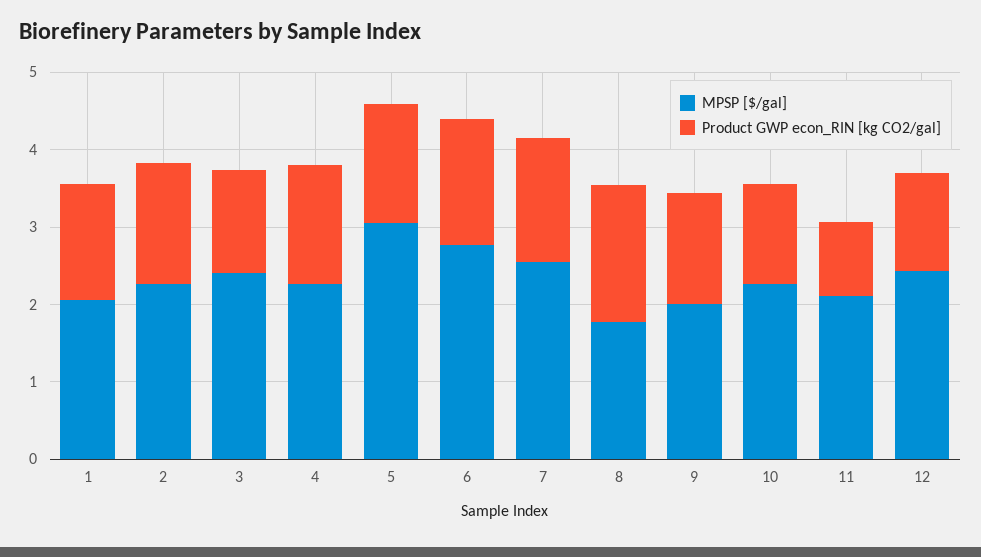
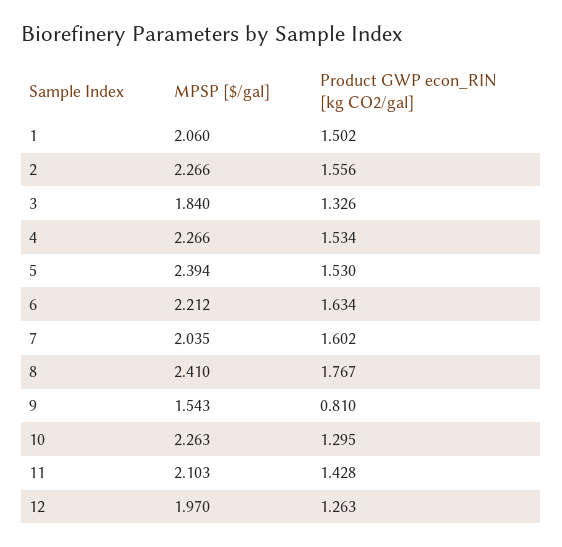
  {
    "MPSP [$/gal]": {
      "1": 2.06,
      "2": 2.266,
-     "3": 2.4,
+     "3": 1.84,
      "4": 2.266,
-     "5": 3,
+     "5": 2.394,
-     "6": 2.8,
+     "6": 2.212,
-     "7": 2.6,
+     "7": 2.035,
-     "8": 1.8,
+     "8": 2.41,
-     "9": 2,
+     "9": 1.543,
      "10": 2.263,
      "11": 2.103,
-     "12": 2.4
+     "12": 1.97
    },
    "Product GWP econ_RIN [kg CO2/gal]": {
      "1": 1.502,
      "2": 1.556,
      "3": 1.326,
      "4": 1.534,
      "5": 1.53,
      "6": 1.634,
      "7": 1.602,
      "8": 1.767,
-     "9": 1.4,
+     "9": 0.81,
      "10": 1.295,
-     "11": 1,
+     "11": 1.428,
      "12": 1.263
    }
  }

